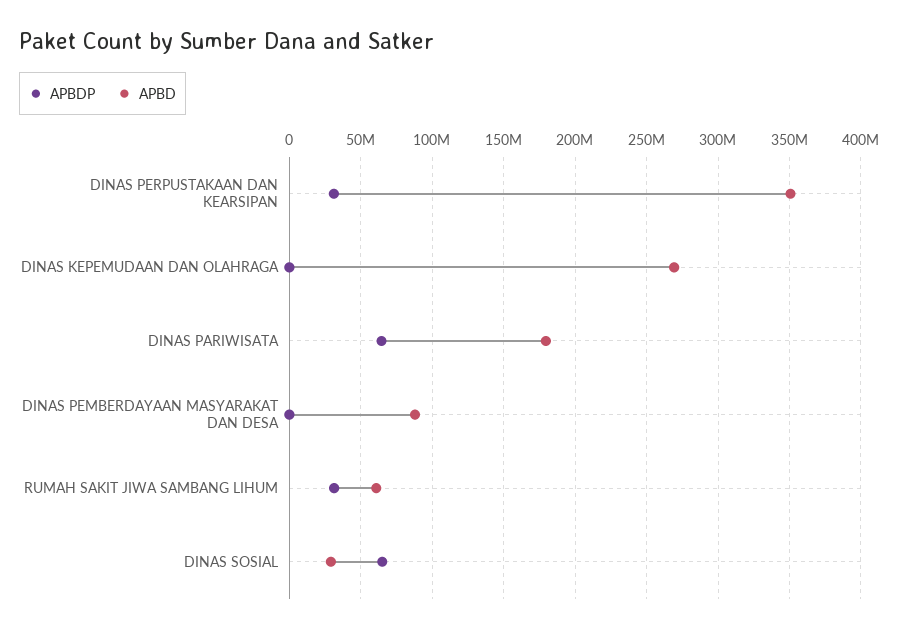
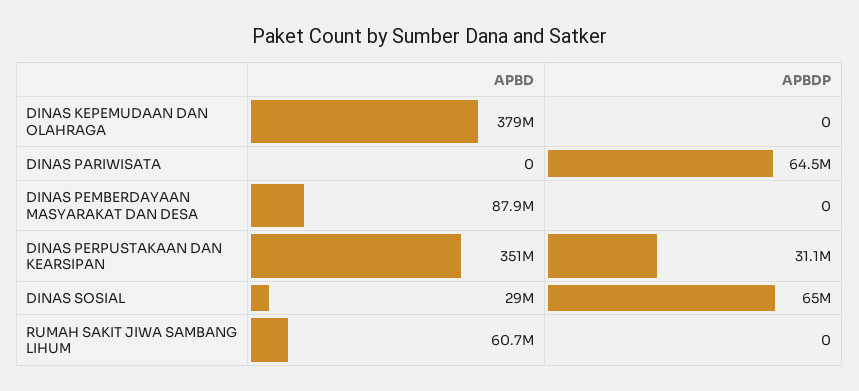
  {
    "APBDP": {
      "DINAS PERPUSTAKAAN DAN KEARSIPAN": 31100000,
      "DINAS KEPEMUDAAN DAN OLAHRAGA": 0,
      "DINAS PARIWISATA": 64500000,
      "DINAS PEMBERDAYAAN MASYARAKAT DAN DESA": 0,
-     "RUMAH SAKIT JIWA SAMBANG LIHUM": 30000000,
+     "RUMAH SAKIT JIWA SAMBANG LIHUM": 0,
      "DINAS SOSIAL": 65000000
    },
    "APBD": {
      "DINAS PERPUSTAKAAN DAN KEARSIPAN": 351000000,
-     "DINAS KEPEMUDAAN DAN OLAHRAGA": 270000000,
+     "DINAS KEPEMUDAAN DAN OLAHRAGA": 379000000,
-     "DINAS PARIWISATA": 180000000,
+     "DINAS PARIWISATA": 0,
      "DINAS PEMBERDAYAAN MASYARAKAT DAN DESA": 87900000,
      "RUMAH SAKIT JIWA SAMBANG LIHUM": 60700000,
      "DINAS SOSIAL": 29000000
    }
  }

